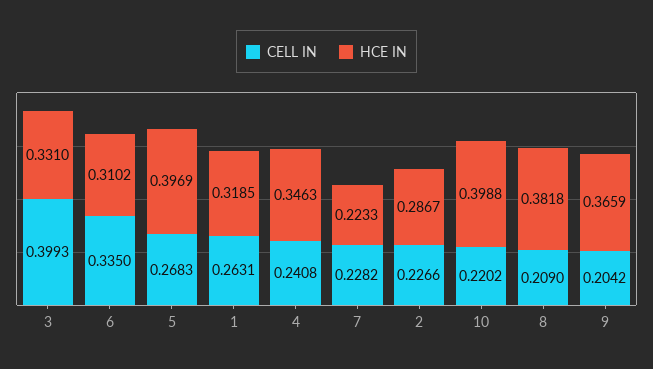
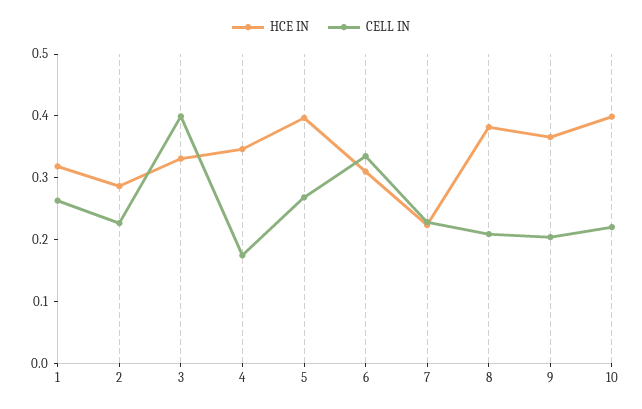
  {
    "CELL IN": {
      "3": 0.3993,
      "6": 0.335,
      "5": 0.2683,
      "1": 0.2631,
-     "4": 0.2408,
+     "4": 0.18,
      "7": 0.2282,
      "2": 0.2266,
      "10": 0.2202,
      "8": 0.209,
      "9": 0.2042
    },
    "HCE IN": {
      "3": 0.331,
      "6": 0.3102,
      "5": 0.3969,
      "1": 0.3185,
      "4": 0.3463,
      "7": 0.2233,
      "2": 0.2867,
      "10": 0.3988,
      "8": 0.3818,
      "9": 0.3659
    }
  }

